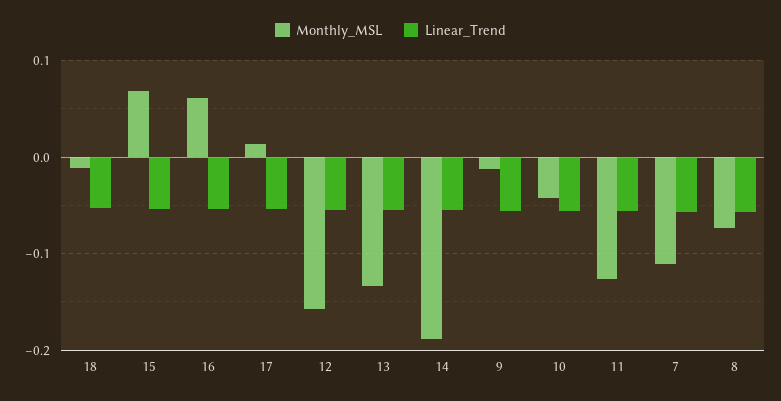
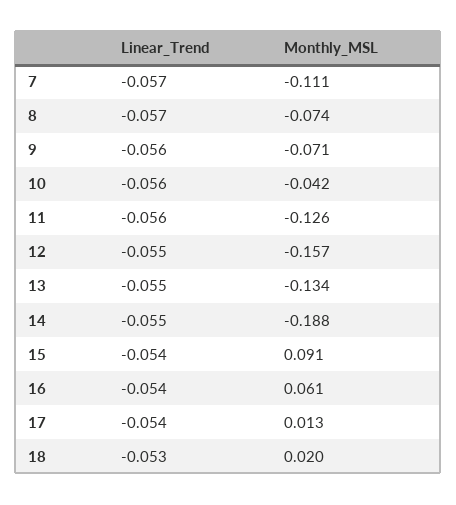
  {
    "Monthly_MSL": {
-     "18": -0.01,
+     "18": 0.02,
-     "15": 0.07,
+     "15": 0.091,
      "16": 0.061,
      "17": 0.013,
      "12": -0.157,
      "13": -0.134,
      "14": -0.188,
-     "9": -0.01,
+     "9": -0.071,
      "10": -0.042,
      "11": -0.126,
      "7": -0.111,
      "8": -0.074
    },
    "Linear_Trend": {
      "18": -0.053,
      "15": -0.054,
      "16": -0.054,
      "17": -0.054,
      "12": -0.055,
      "13": -0.055,
      "14": -0.055,
      "9": -0.056,
      "10": -0.056,
      "11": -0.056,
      "7": -0.057,
      "8": -0.057
    }
  }

